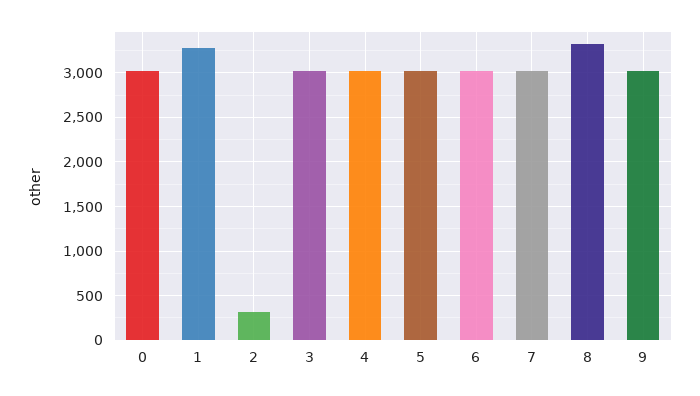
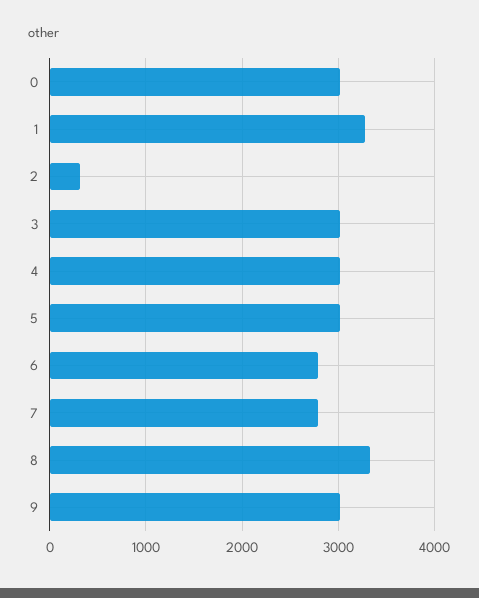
  {
    "0": 3000,
    "1": 3300,
    "2": 300,
    "3": 3000,
    "4": 3000,
    "5": 3000,
-   "6": 3000,
+   "6": 2800,
-   "7": 3000,
+   "7": 2800,
    "8": 3300,
    "9": 3000
  }

